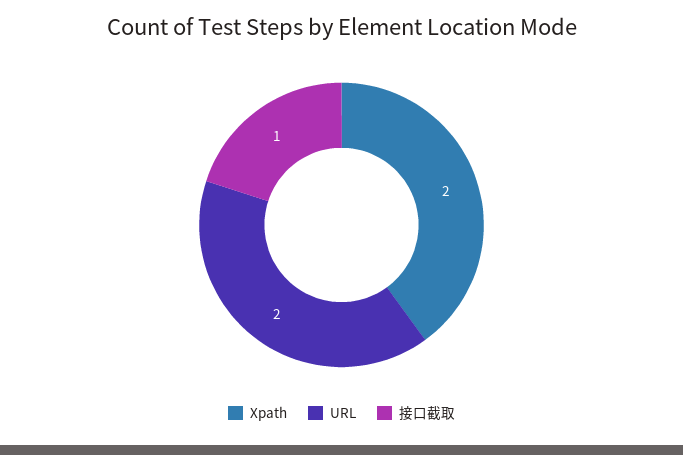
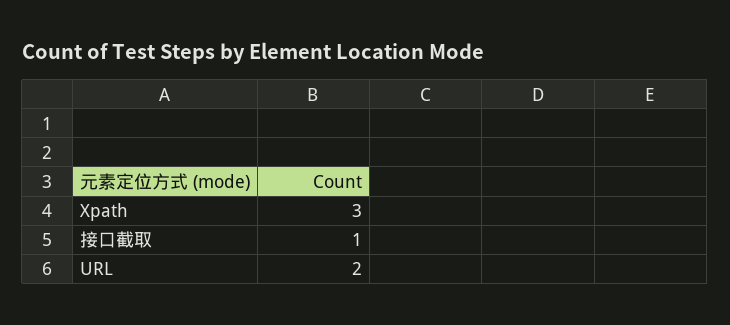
  {
-   "Xpath": 2,
+   "Xpath": 3,
    "URL": 2,
    "接口截取": 1
  }

